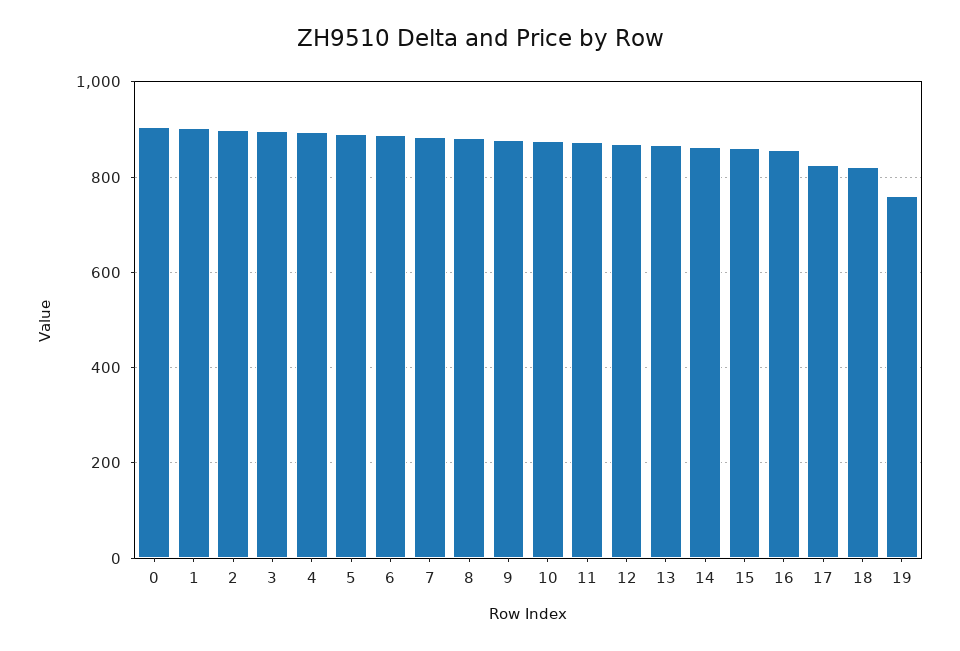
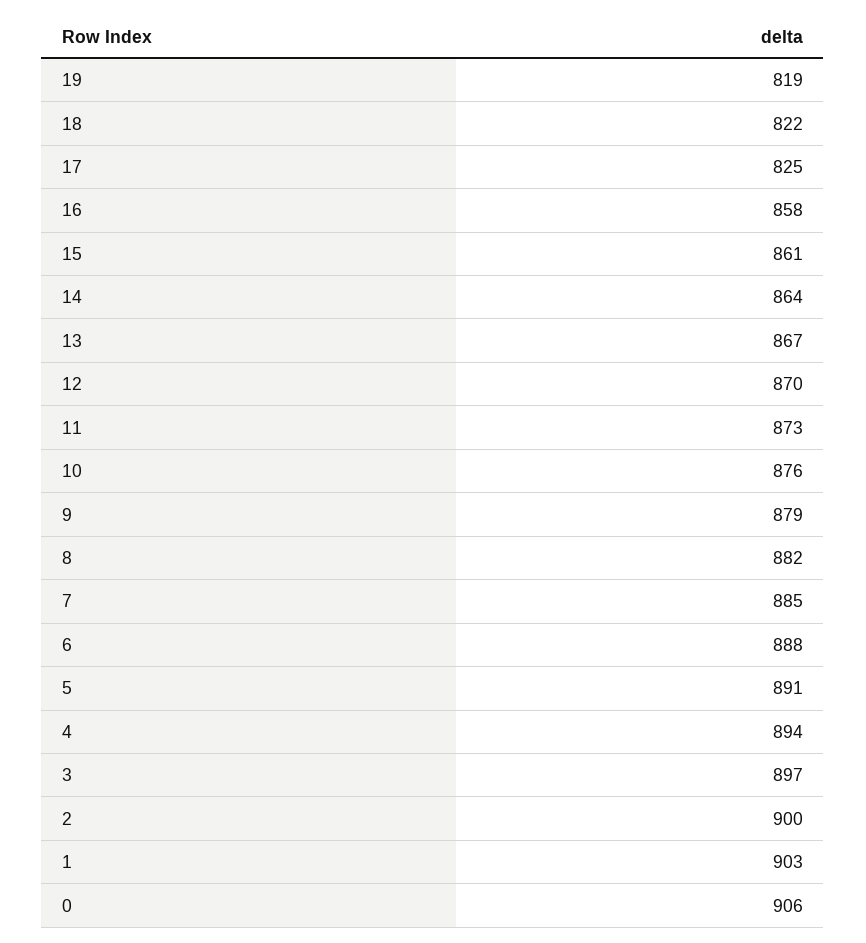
  {
    "0": 906,
    "1": 903,
    "2": 900,
    "3": 897,
    "4": 894,
    "5": 891,
    "6": 888,
    "7": 885,
    "8": 882,
    "9": 879,
    "10": 876,
    "11": 873,
    "12": 870,
    "13": 867,
    "14": 864,
    "15": 861,
    "16": 858,
    "17": 825,
    "18": 822,
-   "19": 760
+   "19": 819
  }

